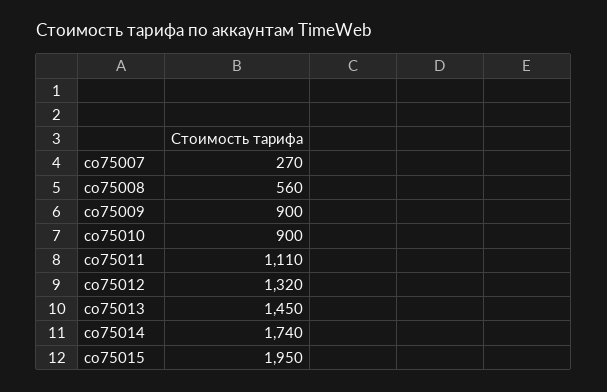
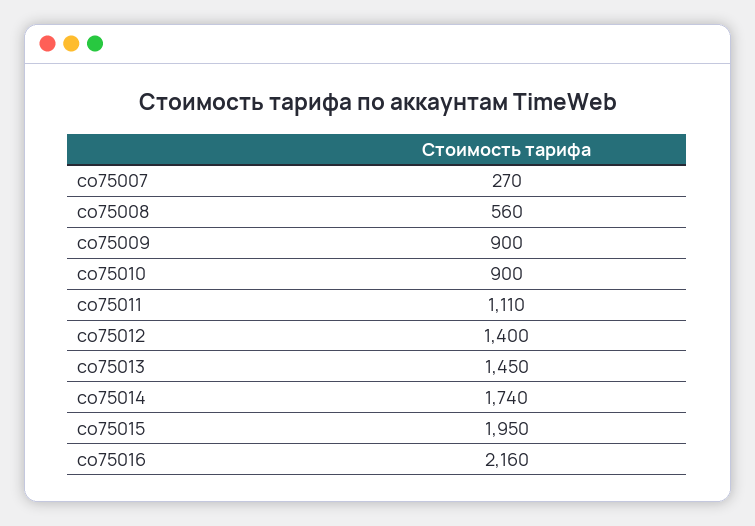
  {
    "co75007": 270,
    "co75008": 560,
    "co75009": 900,
    "co75010": 900,
    "co75011": 1110,
-   "co75012": 1320,
+   "co75012": 1400,
    "co75013": 1450,
    "co75014": 1740,
-   "co75015": 1950
+   "co75015": 1950,
+   "co75016": 2160
  }

